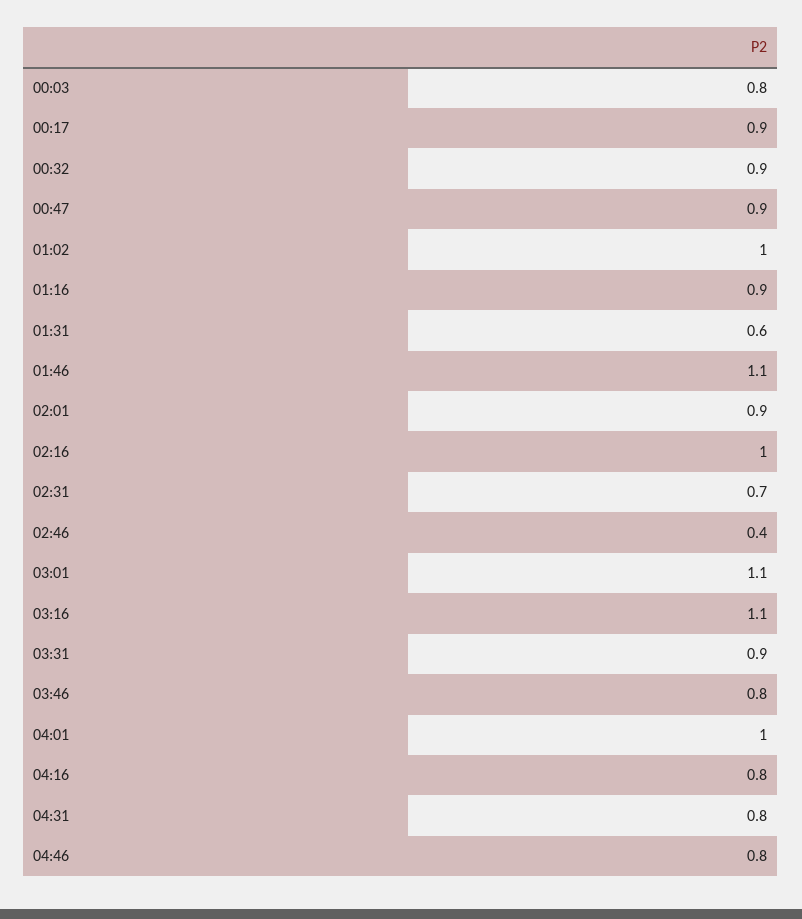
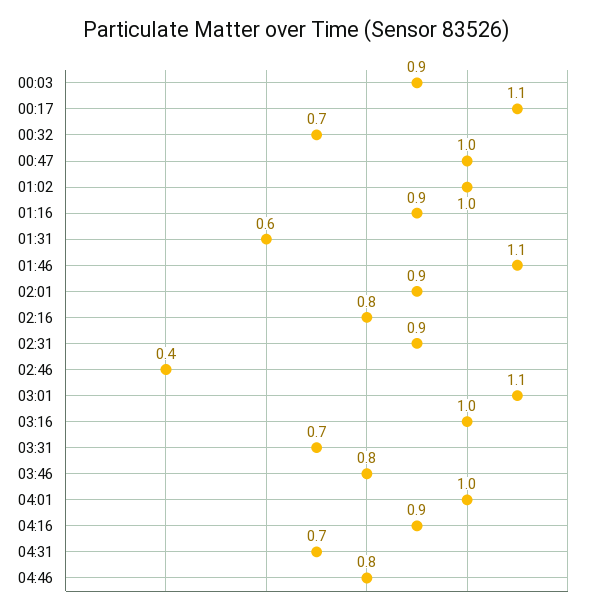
  {
-   "00:03": 0.8,
+   "00:03": 0.9,
-   "00:17": 0.9,
+   "00:17": 1.1,
-   "00:32": 0.9,
+   "00:32": 0.7,
-   "00:47": 0.9,
+   "00:47": 1,
    "01:02": 1,
    "01:16": 0.9,
    "01:31": 0.6,
    "01:46": 1.1,
    "02:01": 0.9,
-   "02:16": 1,
+   "02:16": 0.8,
-   "02:31": 0.7,
+   "02:31": 0.9,
    "02:46": 0.4,
    "03:01": 1.1,
-   "03:16": 1.1,
+   "03:16": 1,
-   "03:31": 0.9,
+   "03:31": 0.7,
    "03:46": 0.8,
    "04:01": 1,
-   "04:16": 0.8,
+   "04:16": 0.9,
-   "04:31": 0.8,
+   "04:31": 0.7,
    "04:46": 0.8
  }

